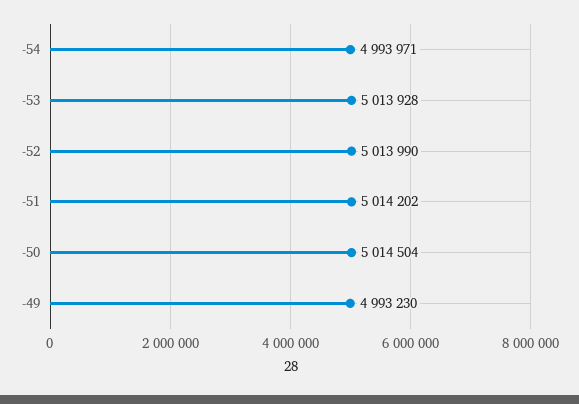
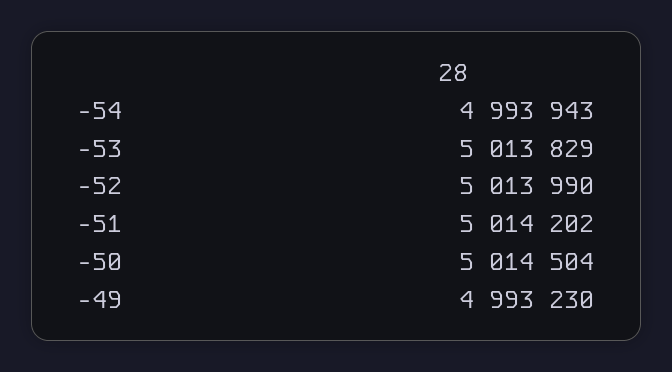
  {
-   "-54": 4993971,
+   "-54": 4993943,
-   "-53": 5013928,
+   "-53": 5013829,
    "-52": 5013990,
    "-51": 5014202,
    "-50": 5014504,
    "-49": 4993230
  }

